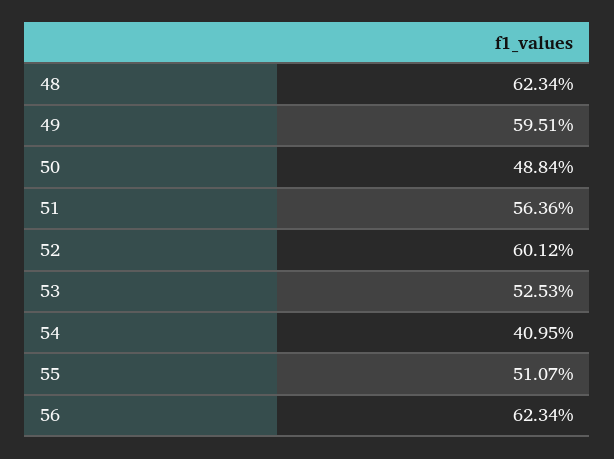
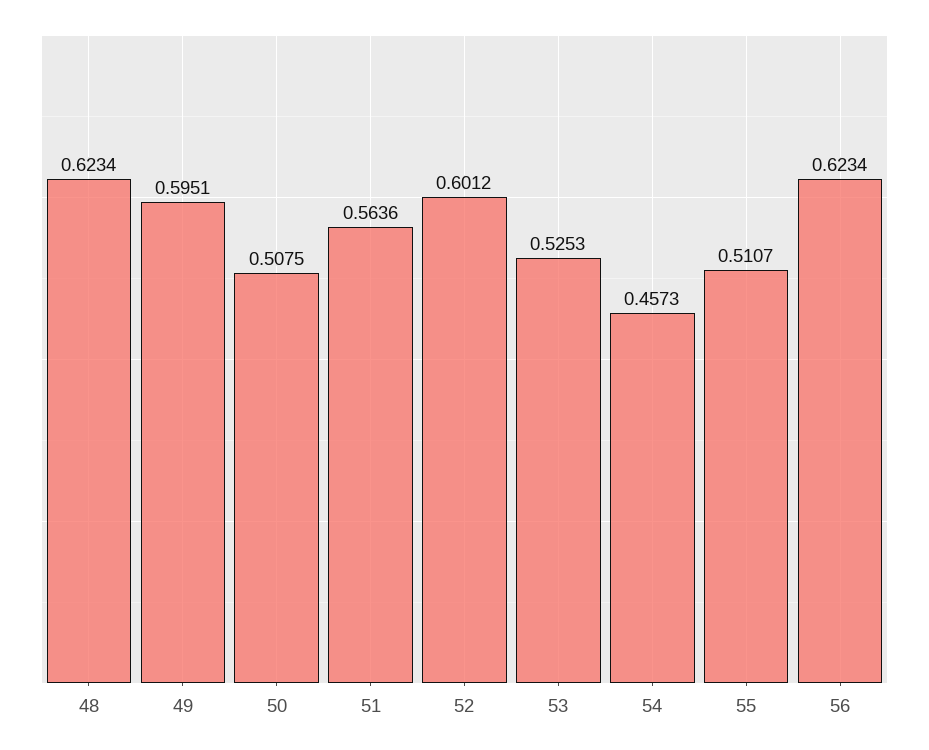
  {
    "48": 0.6234,
    "49": 0.5951,
-   "50": 0.4884,
+   "50": 0.5075,
    "51": 0.5636,
    "52": 0.6012,
    "53": 0.5253,
-   "54": 0.4095,
+   "54": 0.4573,
    "55": 0.5107,
    "56": 0.6234
  }

